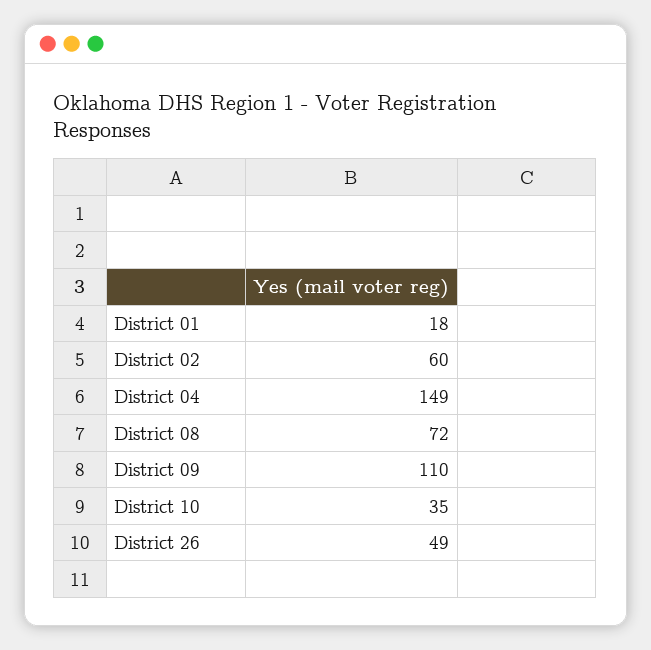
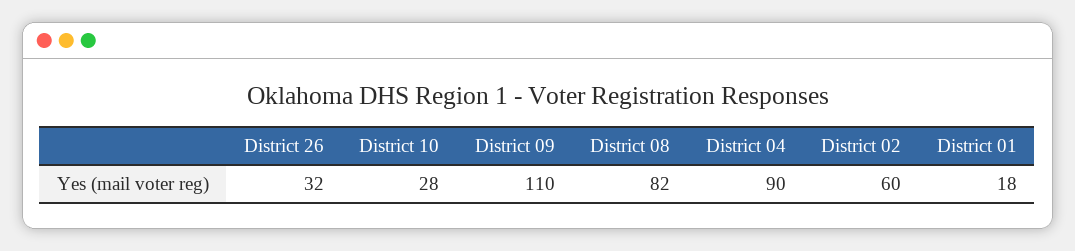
  {
    "District 01": 18,
    "District 02": 60,
-   "District 04": 149,
+   "District 04": 90,
-   "District 08": 72,
+   "District 08": 82,
    "District 09": 110,
-   "District 10": 35,
+   "District 10": 28,
-   "District 26": 49
+   "District 26": 32
  }

